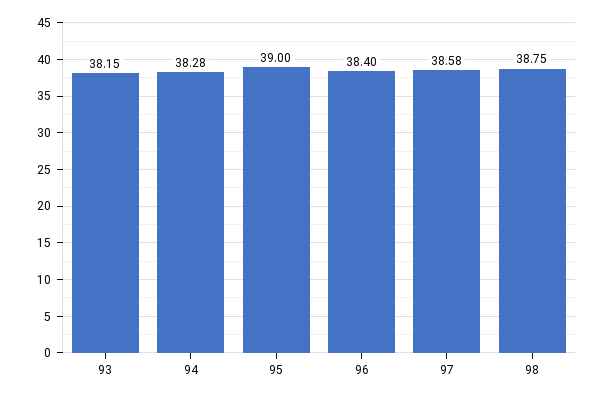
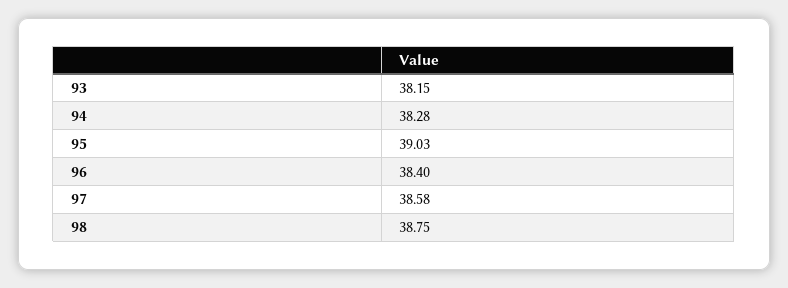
  {
    "93": 38.15,
    "94": 38.28,
-   "95": 39,
+   "95": 39.03,
    "96": 38.4,
    "97": 38.58,
    "98": 38.75
  }

